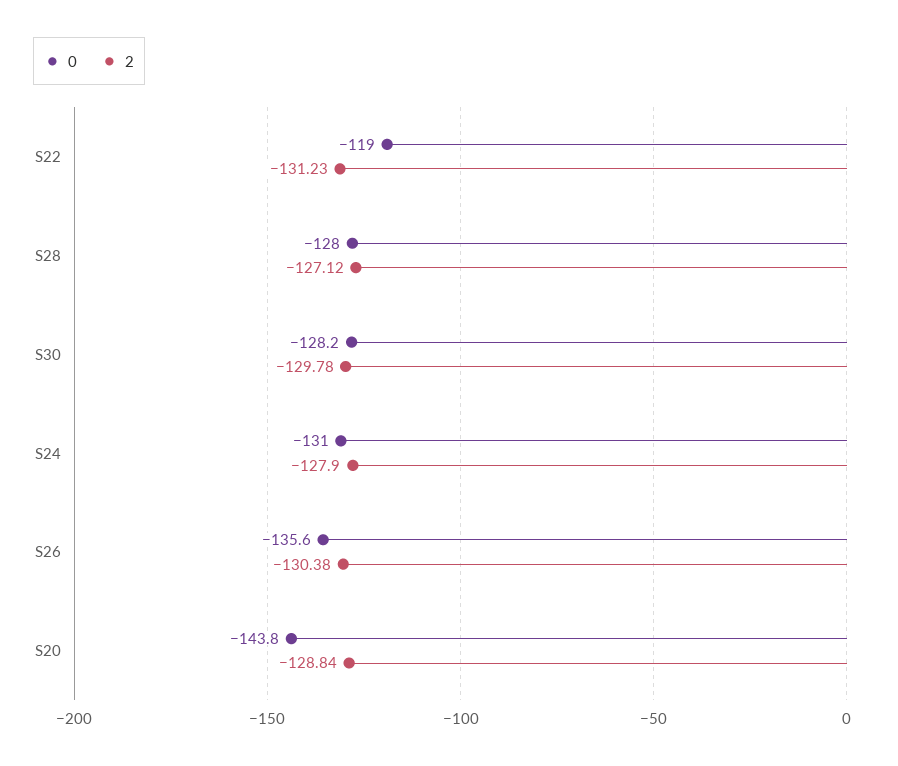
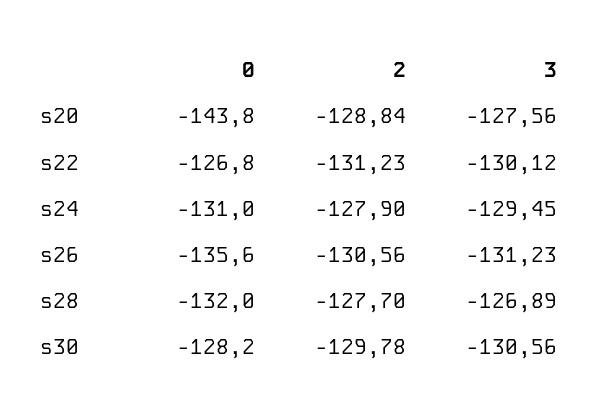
  {
    "0": {
-     "S22": -119,
+     "S22": -126.8,
-     "S28": -128,
+     "S28": -132,
      "S30": -128.2,
      "S24": -131,
      "S26": -135.6,
      "S20": -143.8
    },
    "2": {
      "S22": -131.23,
-     "S28": -127.12,
+     "S28": -127.7,
      "S30": -129.78,
      "S24": -127.9,
-     "S26": -130.38,
+     "S26": -130.56,
      "S20": -128.84
-   }
+   },
+   "3": {
+     "S20": -127.56,
+     "S22": -130.12,
+     "S24": -129.45,
+     "S26": -131.23,
+     "S28": -126.89,
+     "S30": -130.56
+   }
  }

